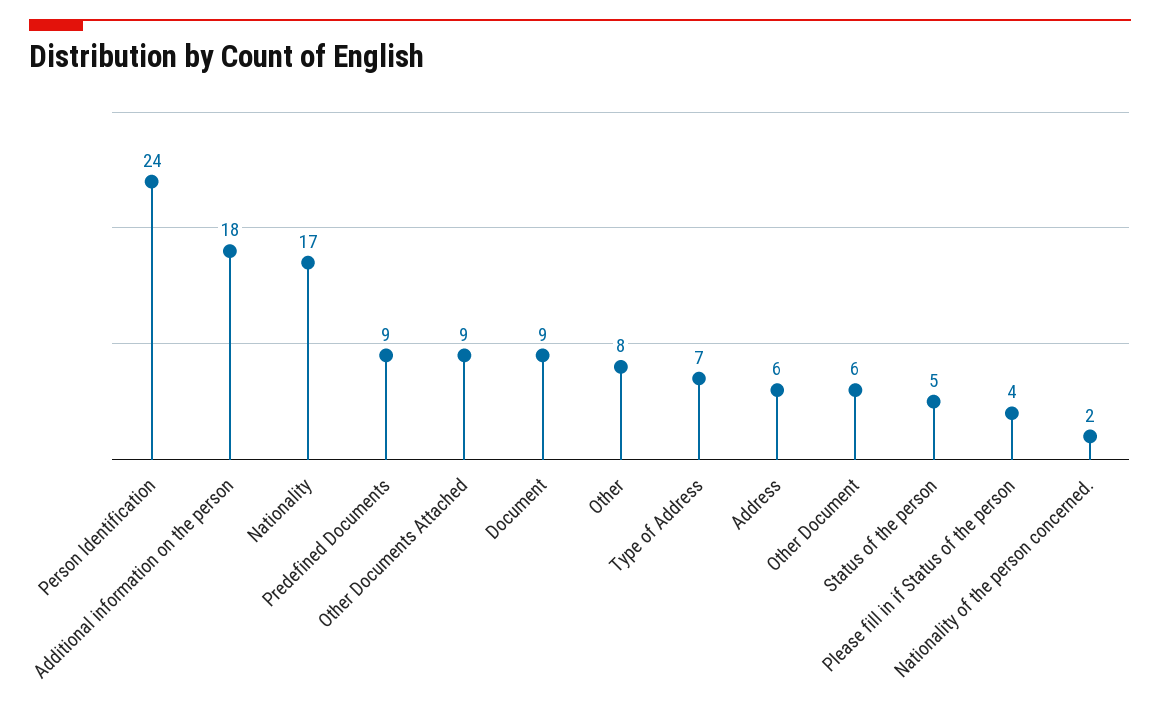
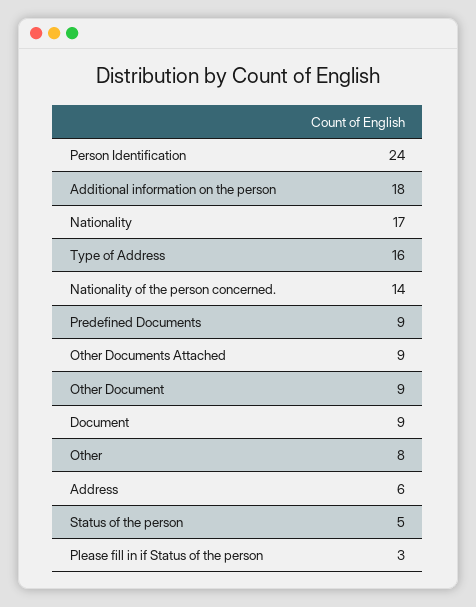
  {
    "Person Identification": 24,
    "Additional information on the person": 18,
    "Nationality": 17,
    "Predefined Documents": 9,
    "Other Documents Attached": 9,
    "Document": 9,
    "Other": 8,
-   "Type of Address": 7,
+   "Type of Address": 16,
    "Address": 6,
-   "Other Document": 6,
+   "Other Document": 9,
    "Status of the person": 5,
-   "Please fill in if Status of the person": 4,
+   "Please fill in if Status of the person": 3,
-   "Nationality of the person concerned.": 2
+   "Nationality of the person concerned.": 14
  }

